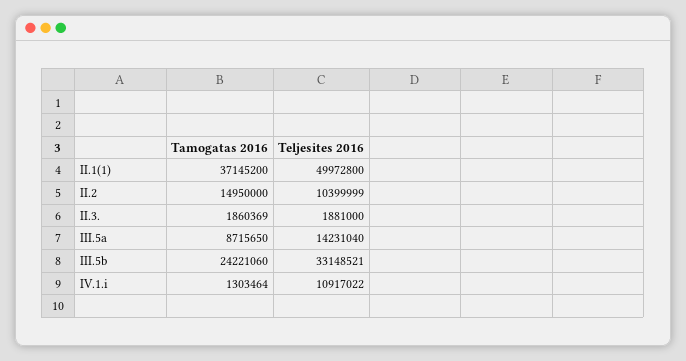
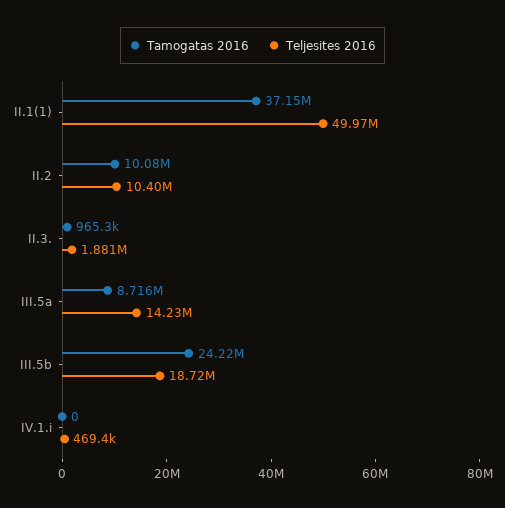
  {
    "Tamogatas 2016": {
      "II.1(1)": 37145200,
-     "II.2": 14950000,
+     "II.2": 10080000,
-     "II.3.": 1860369,
+     "II.3.": 965300,
      "III.5a": 8715650,
      "III.5b": 24221060,
-     "IV.1.i": 1303464
+     "IV.1.i": 0
    },
    "Teljesites 2016": {
      "II.1(1)": 49972800,
      "II.2": 10399999,
      "II.3.": 1881000,
      "III.5a": 14231040,
-     "III.5b": 33148521,
+     "III.5b": 18720000,
-     "IV.1.i": 10917022
+     "IV.1.i": 469400
    }
  }

